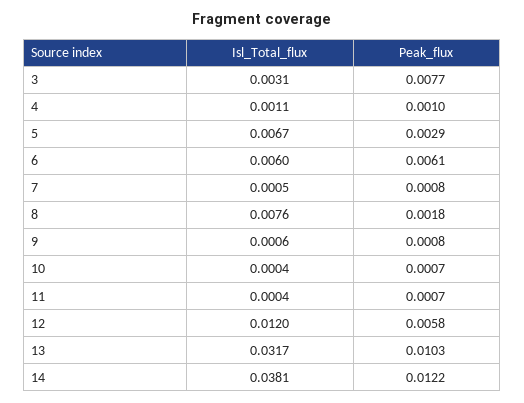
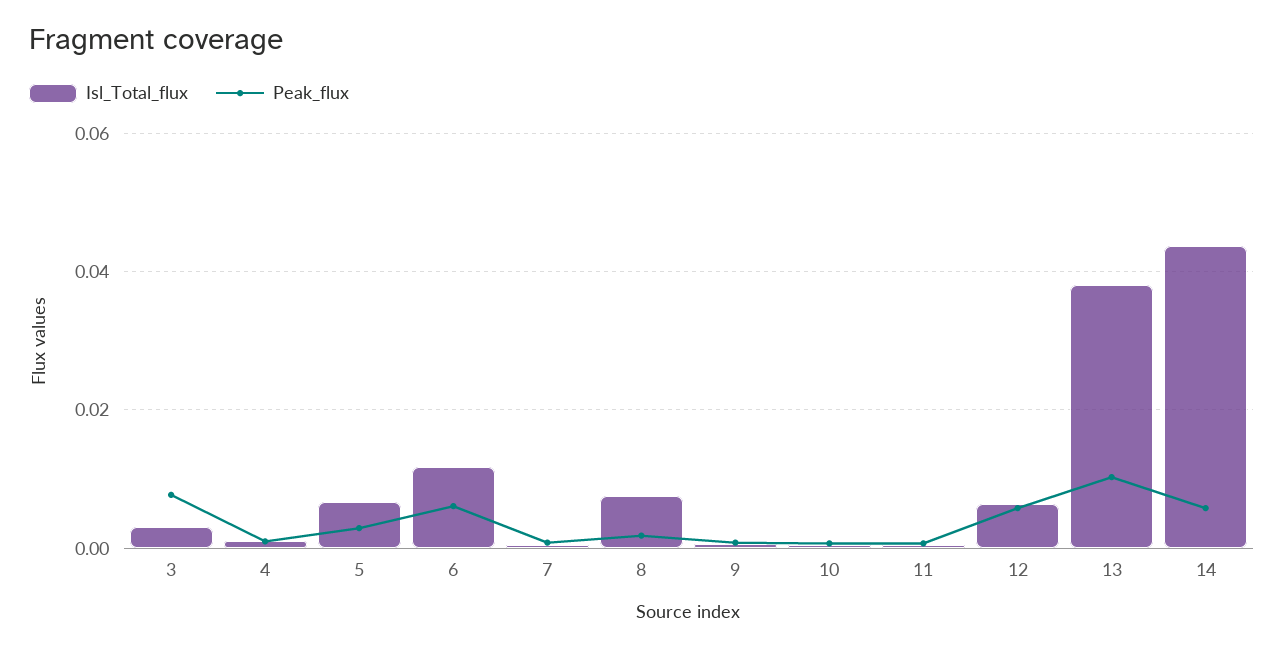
  {
    "Isl_Total_flux": {
      "3": 0.0031,
      "4": 0.0011,
      "5": 0.0067,
-     "6": 0.006,
+     "6": 0.012,
      "7": 0.0005,
      "8": 0.0076,
      "9": 0.0006,
      "10": 0.0004,
      "11": 0.0004,
-     "12": 0.012,
+     "12": 0.006,
-     "13": 0.0317,
+     "13": 0.038,
-     "14": 0.0381
+     "14": 0.044
    },
    "Peak_flux": {
      "3": 0.0077,
      "4": 0.001,
      "5": 0.0029,
      "6": 0.0061,
      "7": 0.0008,
      "8": 0.0018,
      "9": 0.0008,
      "10": 0.0007,
      "11": 0.0007,
      "12": 0.0058,
      "13": 0.0103,
-     "14": 0.0122
+     "14": 0.006
    }
  }

